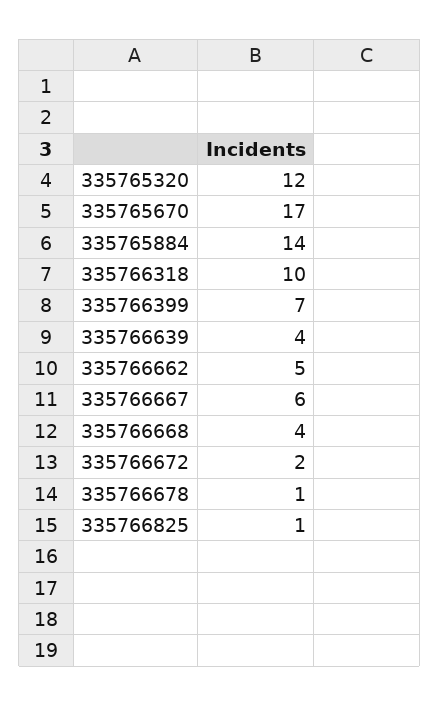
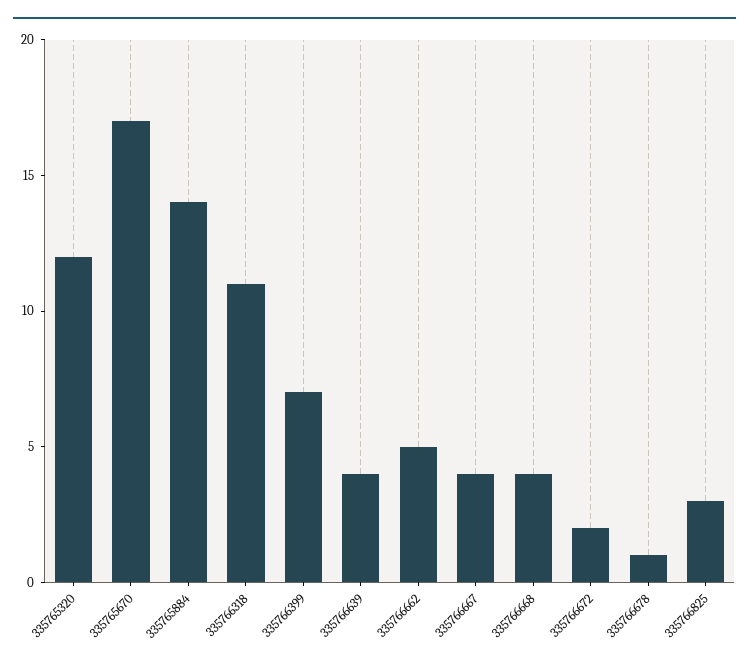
  {
    "335765320": 12,
    "335765670": 17,
    "335765884": 14,
-   "335766318": 10,
+   "335766318": 11,
    "335766399": 7,
    "335766639": 4,
    "335766662": 5,
-   "335766667": 6,
+   "335766667": 4,
    "335766668": 4,
    "335766672": 2,
    "335766678": 1,
-   "335766825": 1
+   "335766825": 3
  }

